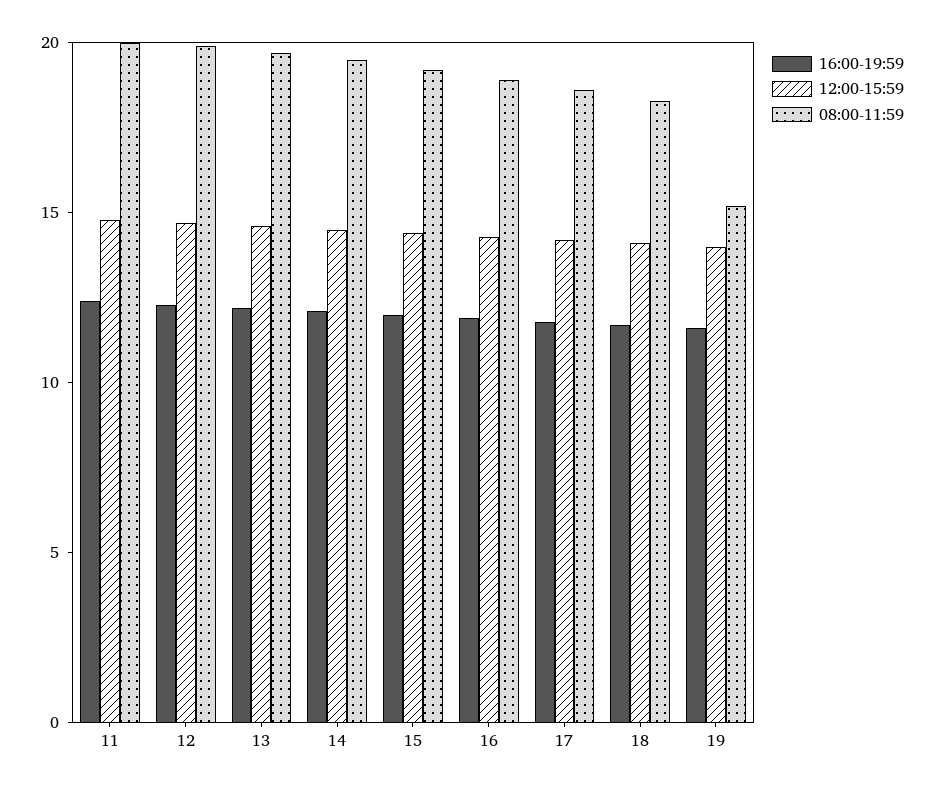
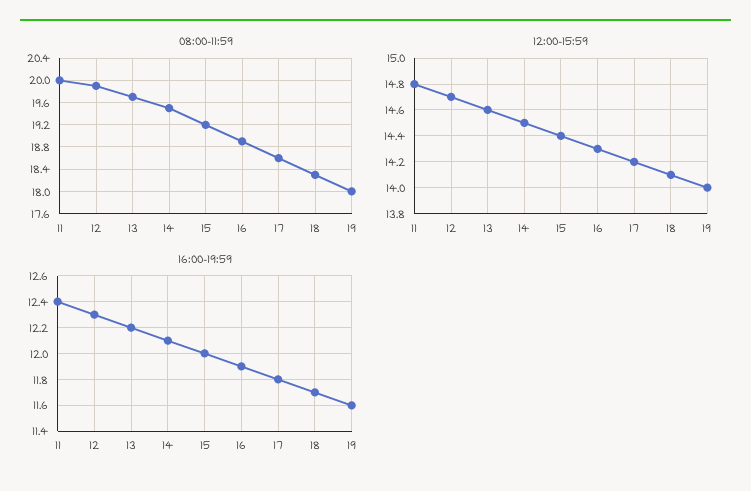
  {
    "16:00-19:59": {
      "11": 12.4,
      "12": 12.3,
      "13": 12.2,
      "14": 12.1,
      "15": 12,
      "16": 11.9,
      "17": 11.8,
      "18": 11.7,
      "19": 11.6
    },
    "12:00-15:59": {
      "11": 14.8,
      "12": 14.7,
      "13": 14.6,
      "14": 14.5,
      "15": 14.4,
      "16": 14.3,
      "17": 14.2,
      "18": 14.1,
      "19": 14
    },
    "08:00-11:59": {
      "11": 20,
      "12": 20,
      "13": 19.6,
      "14": 19.6,
      "15": 19.2,
      "16": 18.8,
      "17": 18.8,
      "18": 18.4,
-     "19": 15
+     "19": 18
    }
  }

